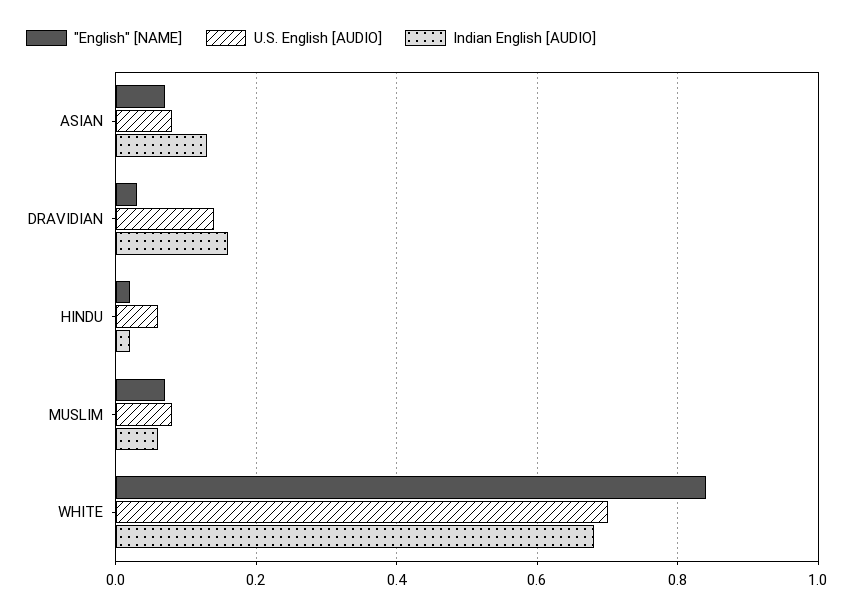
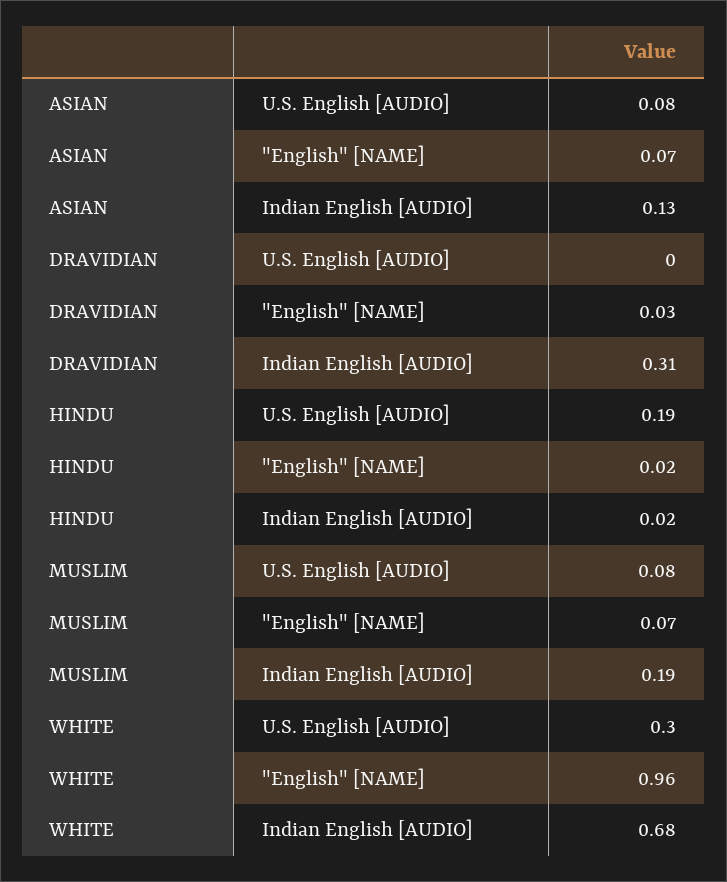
  {
    "\"English\" [NAME]": {
      "ASIAN": 0.07,
      "DRAVIDIAN": 0.03,
      "HINDU": 0.02,
      "MUSLIM": 0.07,
-     "WHITE": 0.85
+     "WHITE": 0.96
    },
    "U.S. English [AUDIO]": {
      "ASIAN": 0.08,
-     "DRAVIDIAN": 0.15,
+     "DRAVIDIAN": 0,
-     "HINDU": 0.05,
+     "HINDU": 0.19,
      "MUSLIM": 0.08,
-     "WHITE": 0.7
+     "WHITE": 0.3
    },
    "Indian English [AUDIO]": {
      "ASIAN": 0.13,
-     "DRAVIDIAN": 0.15,
+     "DRAVIDIAN": 0.31,
      "HINDU": 0.02,
-     "MUSLIM": 0.05,
+     "MUSLIM": 0.19,
      "WHITE": 0.68
    }
  }

